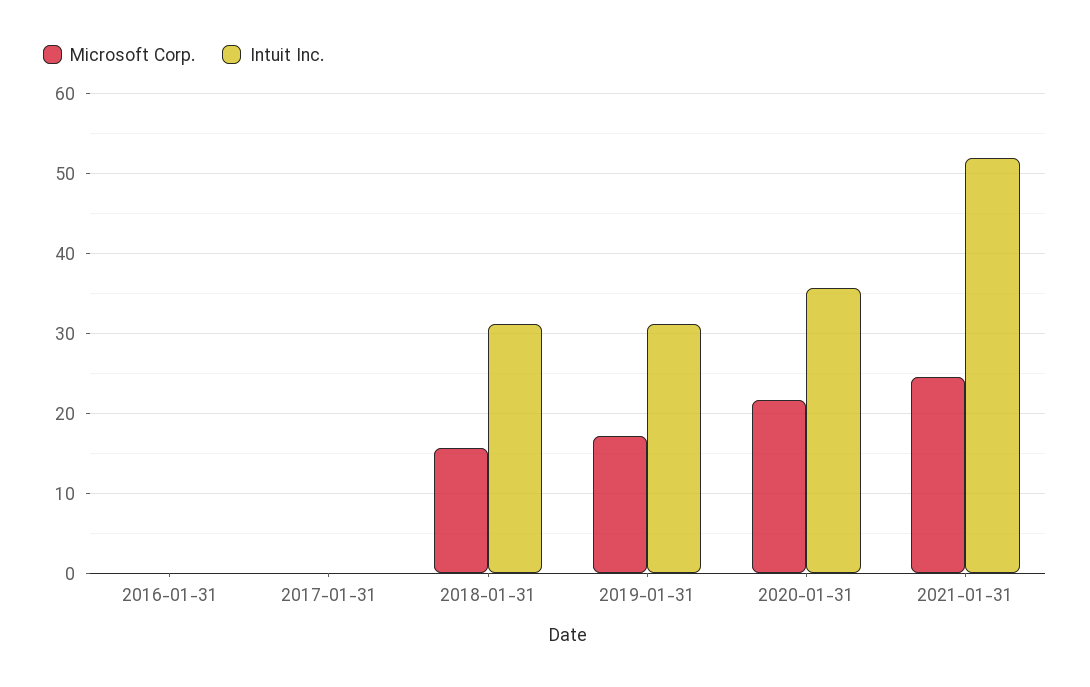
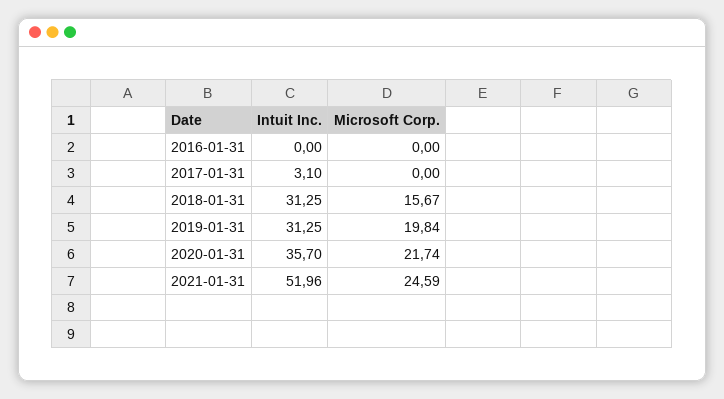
  {
    "Microsoft Corp.": {
      "2016-01-31": 0,
      "2017-01-31": 0,
      "2018-01-31": 15.67,
-     "2019-01-31": 17,
+     "2019-01-31": 19.84,
      "2020-01-31": 21.74,
      "2021-01-31": 24.59
    },
    "Intuit Inc.": {
      "2016-01-31": 0,
-     "2017-01-31": 0,
+     "2017-01-31": 3.1,
      "2018-01-31": 31.25,
      "2019-01-31": 31.25,
      "2020-01-31": 35.7,
      "2021-01-31": 51.96
    }
  }

